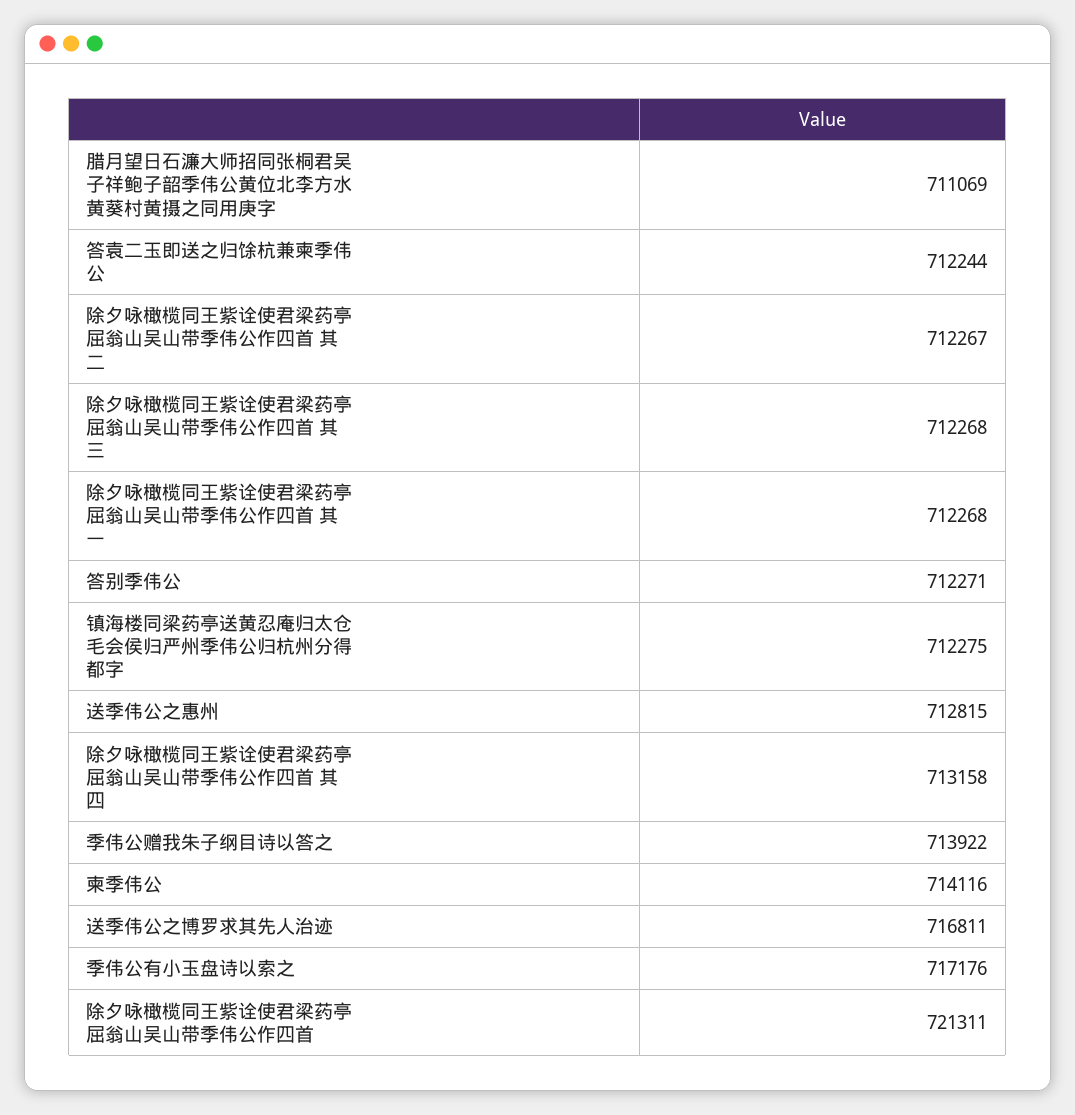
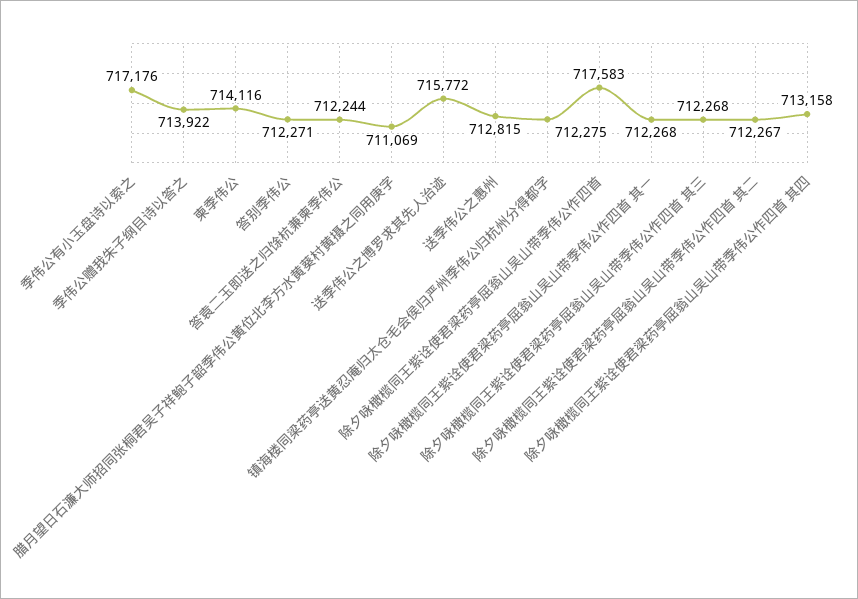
  {
    "腊月望日石濂大师招同张桐君吴子祥鲍子韶季伟公黄位北李方水黄葵村黄摄之同用庚字": 711069,
    "答袁二玉即送之归馀杭兼柬季伟公": 712244,
    "除夕咏橄榄同王紫诠使君梁药亭屈翁山吴山带季伟公作四首 其二": 712267,
    "除夕咏橄榄同王紫诠使君梁药亭屈翁山吴山带季伟公作四首 其三": 712268,
    "除夕咏橄榄同王紫诠使君梁药亭屈翁山吴山带季伟公作四首 其一": 712268,
    "答别季伟公": 712271,
    "镇海楼同梁药亭送黄忍庵归太仓毛会侯归严州季伟公归杭州分得都字": 712275,
    "送季伟公之惠州": 712815,
    "除夕咏橄榄同王紫诠使君梁药亭屈翁山吴山带季伟公作四首 其四": 713158,
    "季伟公赠我朱子纲目诗以答之": 713922,
    "柬季伟公": 714116,
-   "送季伟公之博罗求其先人治迹": 716811,
+   "送季伟公之博罗求其先人治迹": 715772,
    "季伟公有小玉盘诗以索之": 717176,
-   "除夕咏橄榄同王紫诠使君梁药亭屈翁山吴山带季伟公作四首": 721311
+   "除夕咏橄榄同王紫诠使君梁药亭屈翁山吴山带季伟公作四首": 717583
  }

